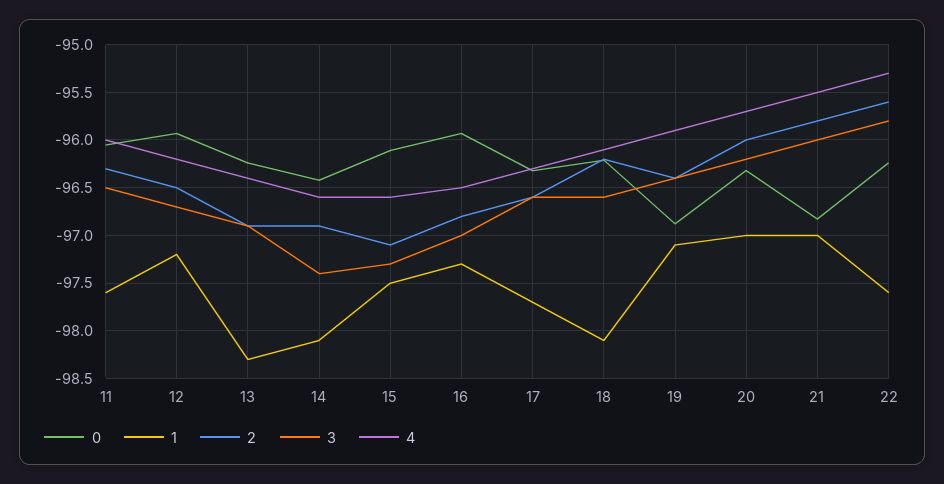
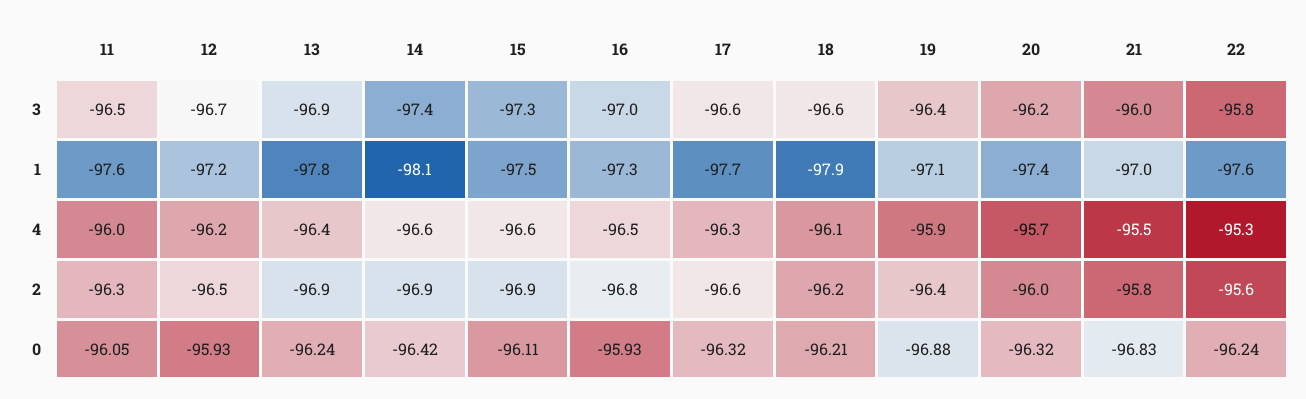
  {
    "0": {
      "11": -96.05,
      "12": -95.93,
      "13": -96.24,
      "14": -96.42,
      "15": -96.11,
      "16": -95.93,
      "17": -96.32,
      "18": -96.21,
      "19": -96.88,
      "20": -96.32,
      "21": -96.83,
      "22": -96.24
    },
    "1": {
      "11": -97.6,
      "12": -97.2,
-     "13": -98.3,
+     "13": -97.8,
      "14": -98.1,
      "15": -97.5,
      "16": -97.3,
      "17": -97.7,
-     "18": -98.1,
+     "18": -97.9,
      "19": -97.1,
-     "20": -97,
+     "20": -97.4,
      "21": -97,
      "22": -97.6
    },
    "2": {
      "11": -96.3,
      "12": -96.5,
      "13": -96.9,
      "14": -96.9,
-     "15": -97.1,
+     "15": -96.9,
      "16": -96.8,
      "17": -96.6,
      "18": -96.2,
      "19": -96.4,
      "20": -96,
      "21": -95.8,
      "22": -95.6
    },
    "3": {
      "11": -96.5,
      "12": -96.7,
      "13": -96.9,
      "14": -97.4,
      "15": -97.3,
      "16": -97,
      "17": -96.6,
      "18": -96.6,
      "19": -96.4,
      "20": -96.2,
      "21": -96,
      "22": -95.8
    },
    "4": {
      "11": -96,
      "12": -96.2,
      "13": -96.4,
      "14": -96.6,
      "15": -96.6,
      "16": -96.5,
      "17": -96.3,
      "18": -96.1,
      "19": -95.9,
      "20": -95.7,
      "21": -95.5,
      "22": -95.3
    }
  }

